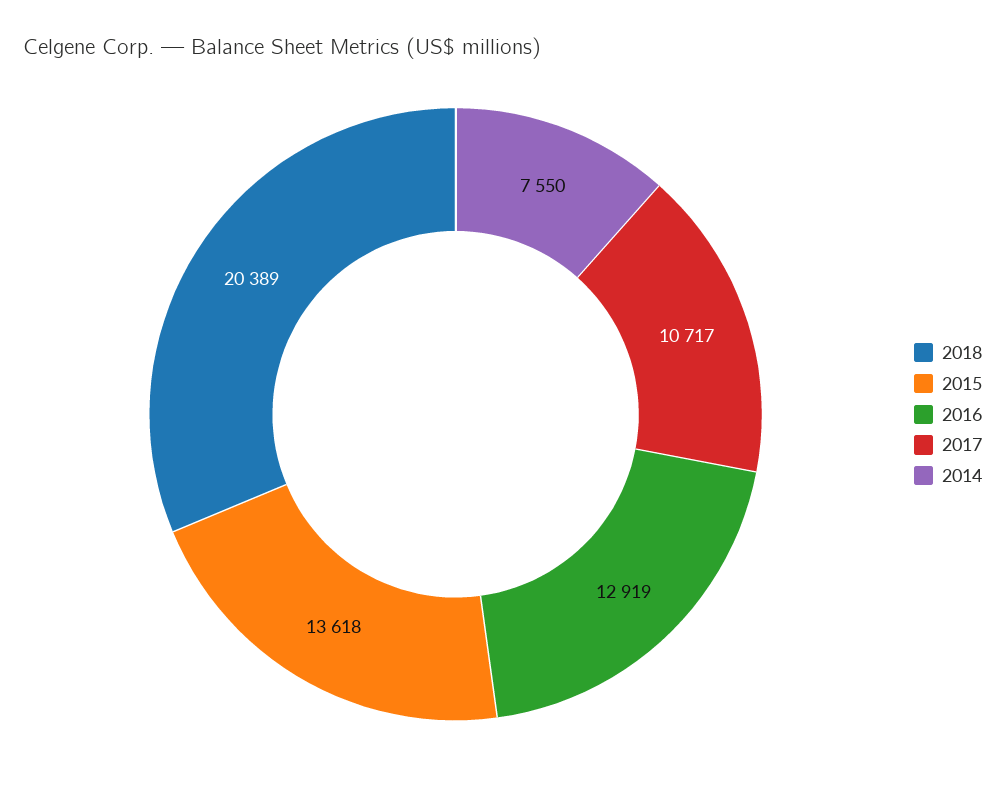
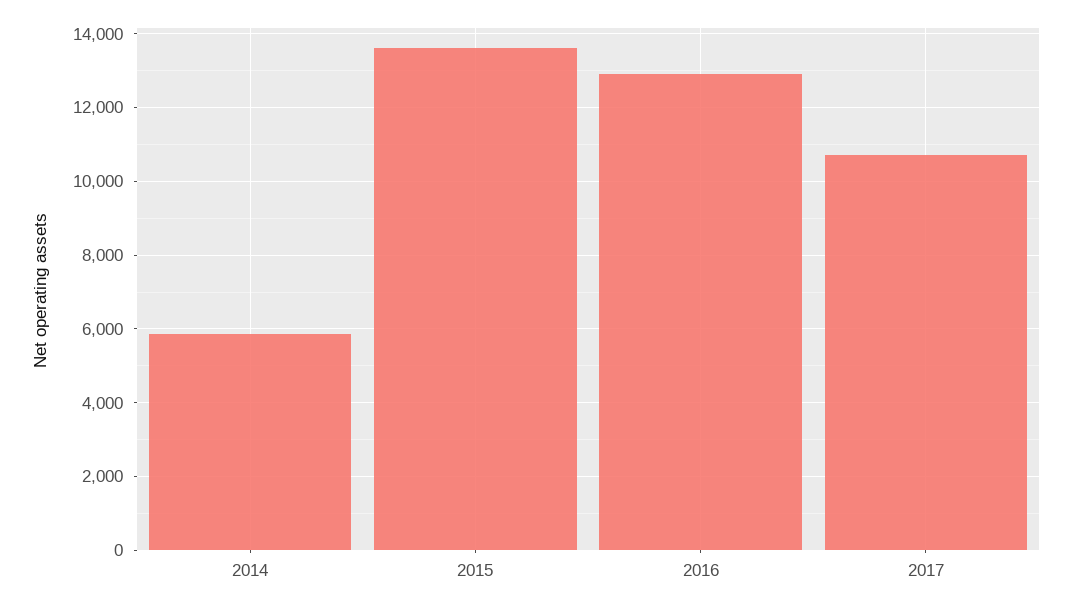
  {
-   "2018": 20389,
    "2015": 13618,
    "2016": 12919,
    "2017": 10717,
-   "2014": 7550
+   "2014": 5800
  }

